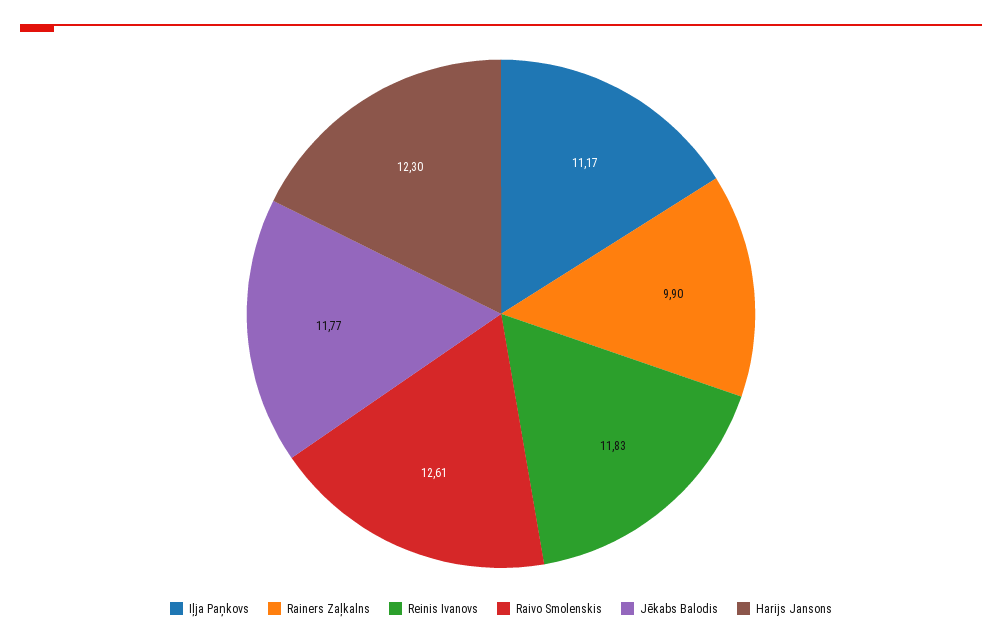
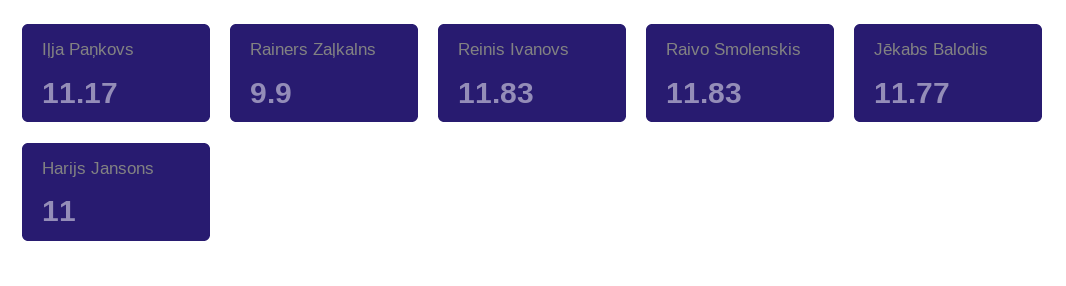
  {
    "Iļja Paņkovs": 11.17,
    "Rainers Zaļkalns": 9.9,
    "Reinis Ivanovs": 11.83,
-   "Raivo Smolenskis": 12.61,
+   "Raivo Smolenskis": 11.83,
    "Jēkabs Balodis": 11.77,
-   "Harijs Jansons": 12.3
+   "Harijs Jansons": 11
  }

